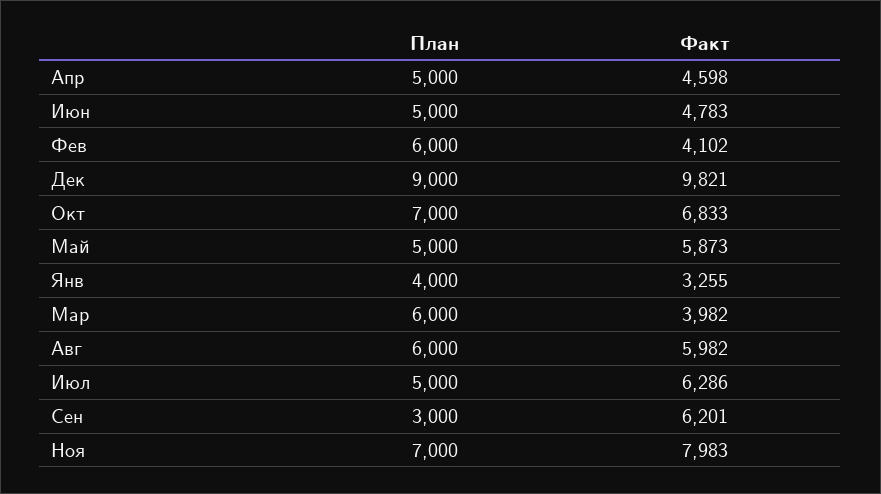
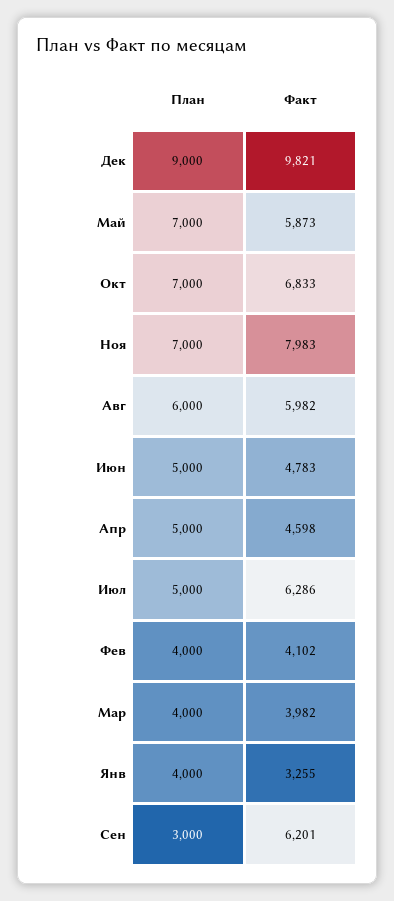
  {
    "План": {
      "Апр": 5000,
      "Июн": 5000,
-     "Фев": 6000,
+     "Фев": 4000,
      "Дек": 9000,
      "Окт": 7000,
-     "Май": 5000,
+     "Май": 7000,
      "Янв": 4000,
-     "Мар": 6000,
+     "Мар": 4000,
      "Авг": 6000,
      "Июл": 5000,
      "Сен": 3000,
      "Ноя": 7000
    },
    "Факт": {
      "Апр": 4598,
      "Июн": 4783,
      "Фев": 4102,
      "Дек": 9821,
      "Окт": 6833,
      "Май": 5873,
      "Янв": 3255,
      "Мар": 3982,
      "Авг": 5982,
      "Июл": 6286,
      "Сен": 6201,
      "Ноя": 7983
    }
  }

